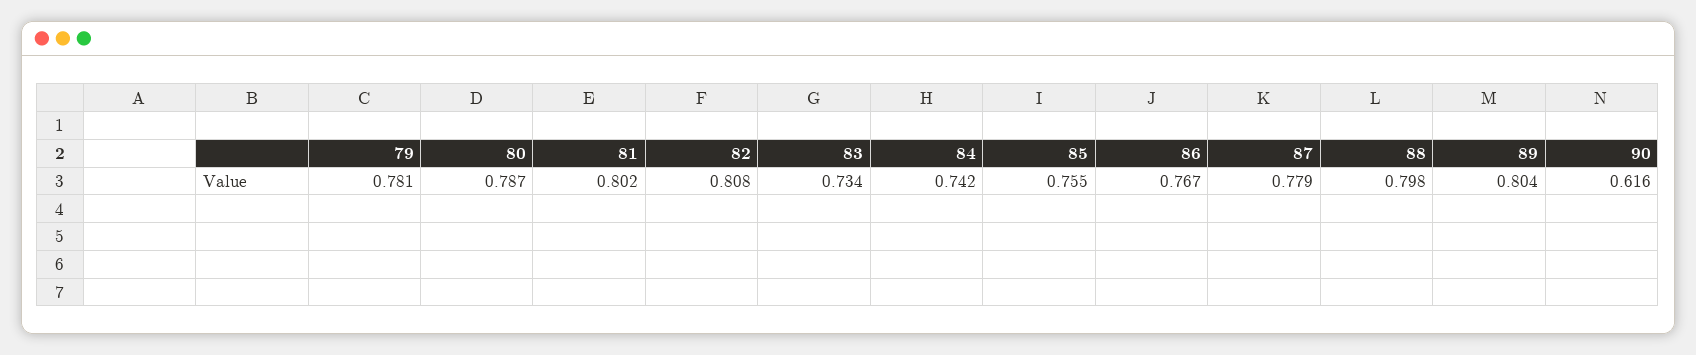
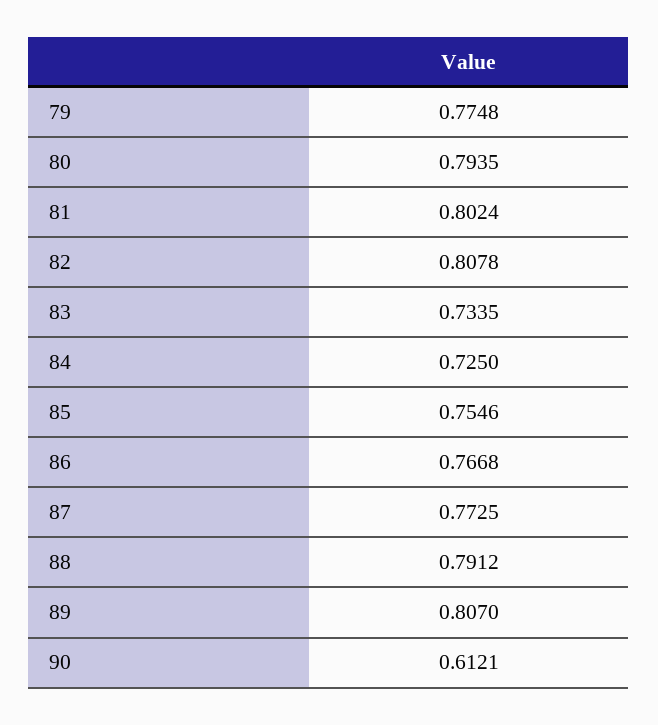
  {
-   "79": 0.781,
+   "79": 0.7748,
-   "80": 0.787,
+   "80": 0.7935,
    "81": 0.8024,
    "82": 0.8078,
    "83": 0.7335,
-   "84": 0.742,
+   "84": 0.725,
    "85": 0.7546,
    "86": 0.7668,
-   "87": 0.779,
+   "87": 0.7725,
-   "88": 0.798,
+   "88": 0.7912,
-   "89": 0.804,
+   "89": 0.807,
-   "90": 0.616
+   "90": 0.6121
  }

